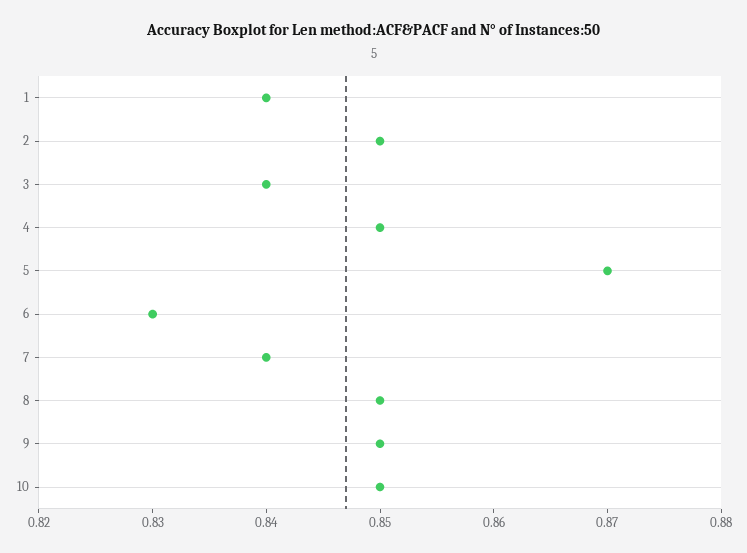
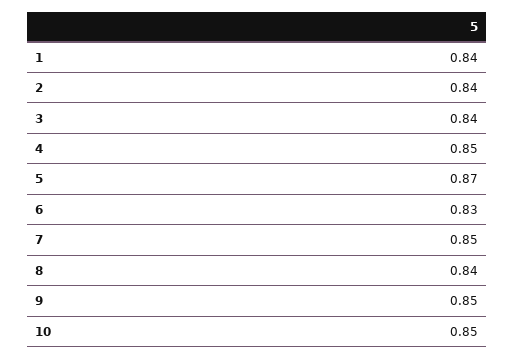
  {
    "1": 0.84,
-   "2": 0.85,
+   "2": 0.84,
    "3": 0.84,
    "4": 0.85,
    "5": 0.87,
    "6": 0.83,
-   "7": 0.84,
+   "7": 0.85,
-   "8": 0.85,
+   "8": 0.84,
    "9": 0.85,
    "10": 0.85
  }

